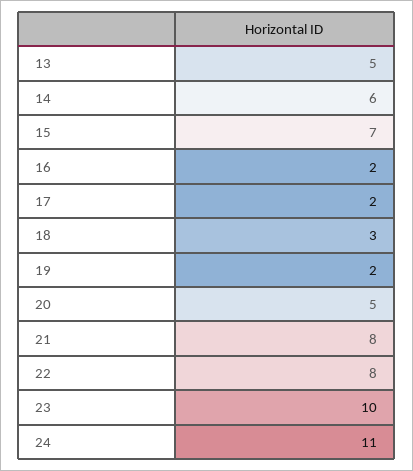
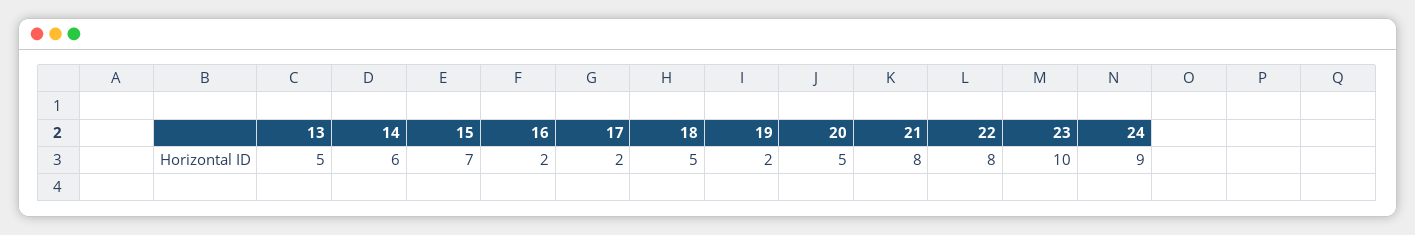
  {
    "13": 5,
    "14": 6,
    "15": 7,
    "16": 2,
    "17": 2,
-   "18": 3,
+   "18": 5,
    "19": 2,
    "20": 5,
    "21": 8,
    "22": 8,
    "23": 10,
-   "24": 11
+   "24": 9
  }

